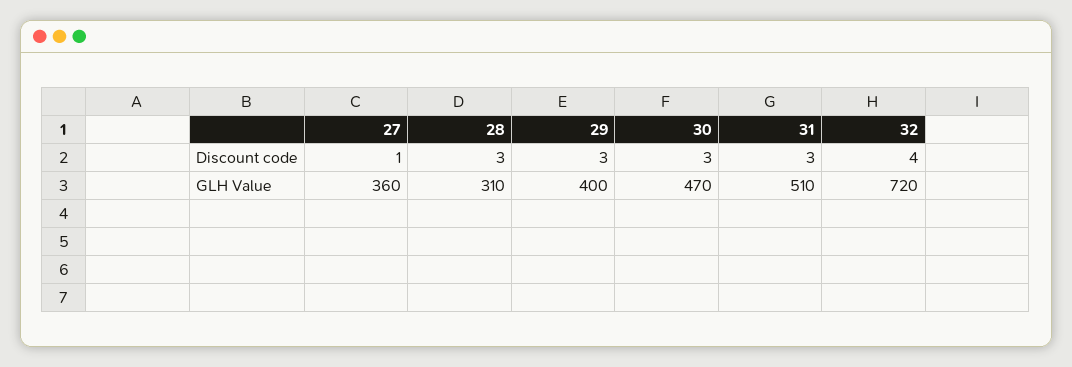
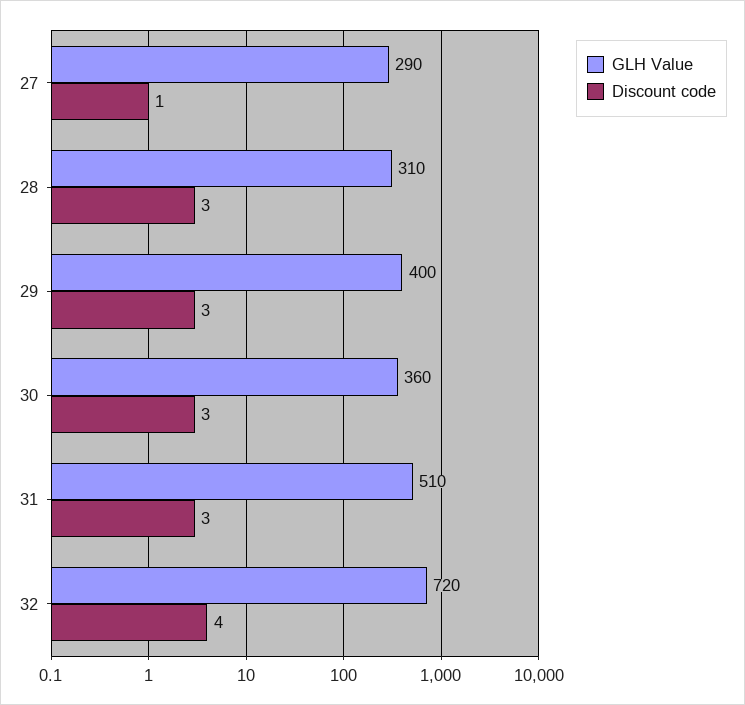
  {
    "Discount code": {
      "27": 1,
      "28": 3,
      "29": 3,
      "30": 3,
      "31": 3,
      "32": 4
    },
    "GLH Value": {
-     "27": 360,
+     "27": 290,
      "28": 310,
      "29": 400,
-     "30": 470,
+     "30": 360,
      "31": 510,
      "32": 720
    }
  }

